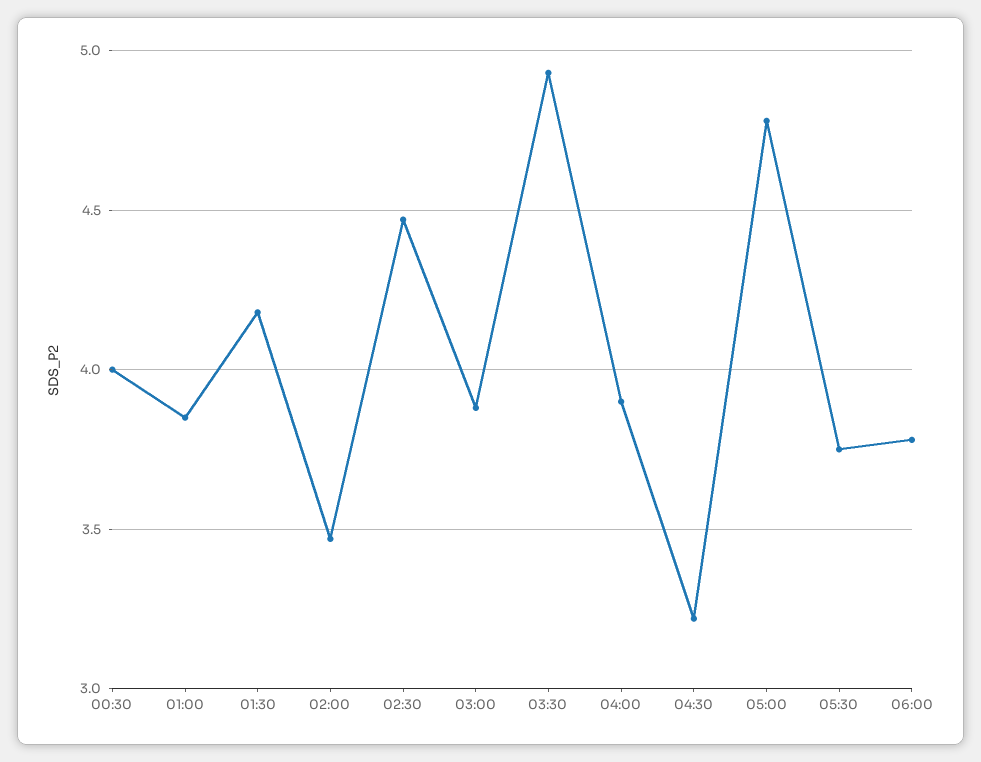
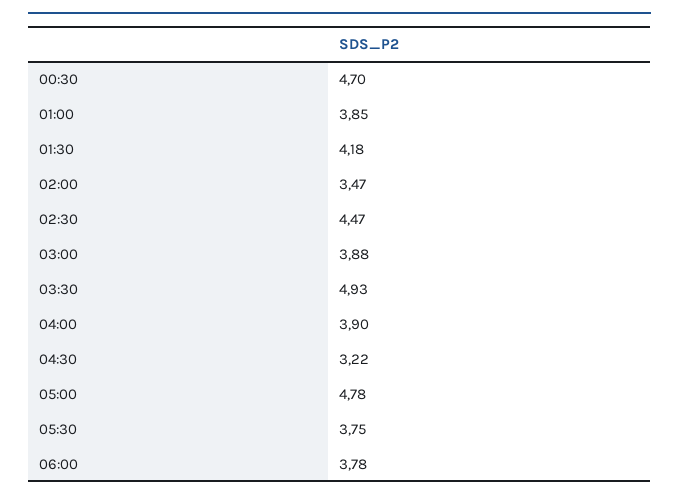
  {
-   "00:30": 4,
+   "00:30": 4.7,
    "01:00": 3.85,
    "01:30": 4.18,
    "02:00": 3.47,
    "02:30": 4.47,
    "03:00": 3.88,
    "03:30": 4.93,
    "04:00": 3.9,
    "04:30": 3.22,
    "05:00": 4.78,
    "05:30": 3.75,
    "06:00": 3.78
  }

